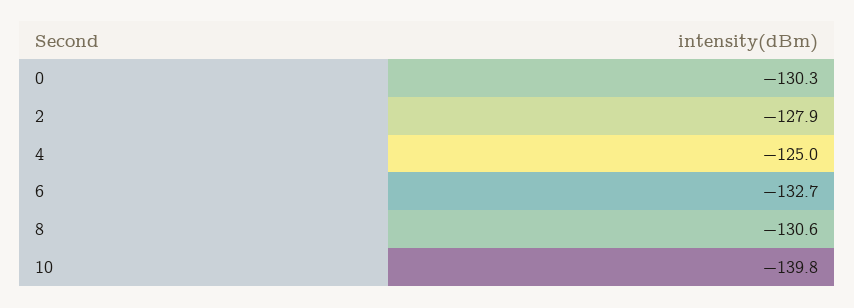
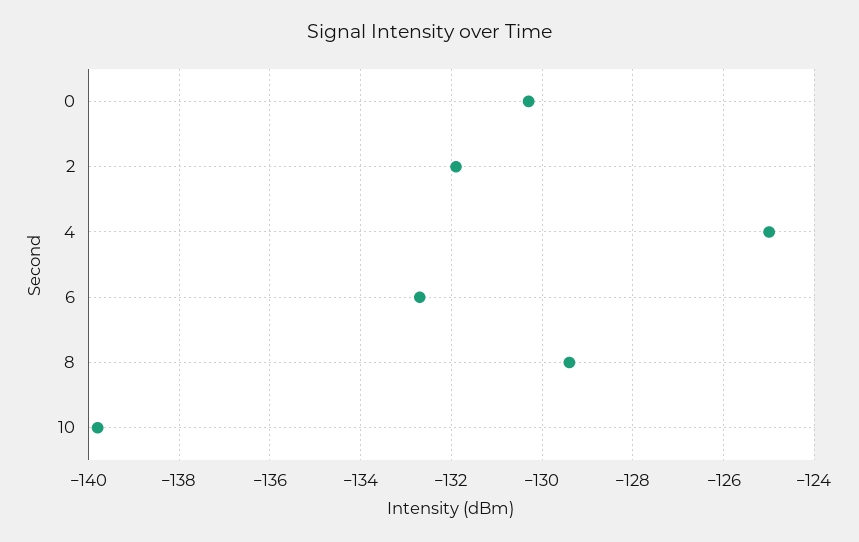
  {
    "0": -130.3,
-   "2": -127.9,
+   "2": -132,
    "4": -125,
    "6": -132.7,
-   "8": -130.6,
+   "8": -129.5,
    "10": -139.8
  }

